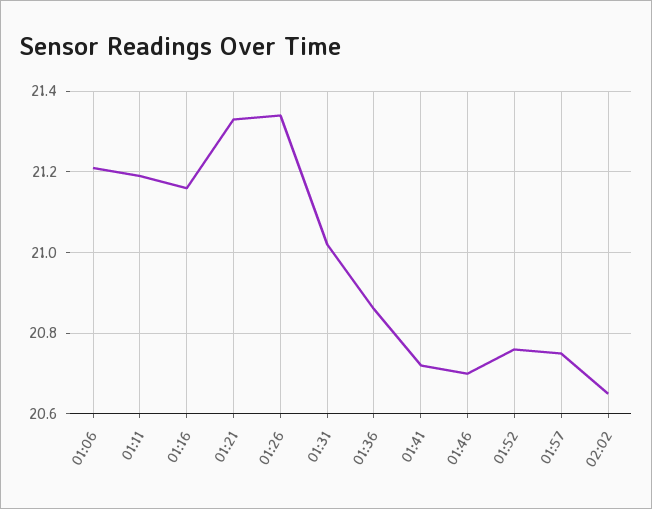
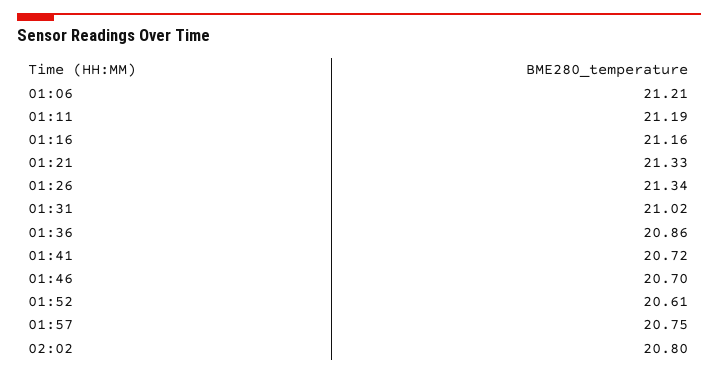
  {
    "01:06": 21.21,
    "01:11": 21.19,
    "01:16": 21.16,
    "01:21": 21.33,
    "01:26": 21.34,
    "01:31": 21.02,
    "01:36": 20.86,
    "01:41": 20.72,
    "01:46": 20.7,
-   "01:52": 20.75,
+   "01:52": 20.61,
    "01:57": 20.75,
-   "02:02": 20.65
+   "02:02": 20.8
  }

